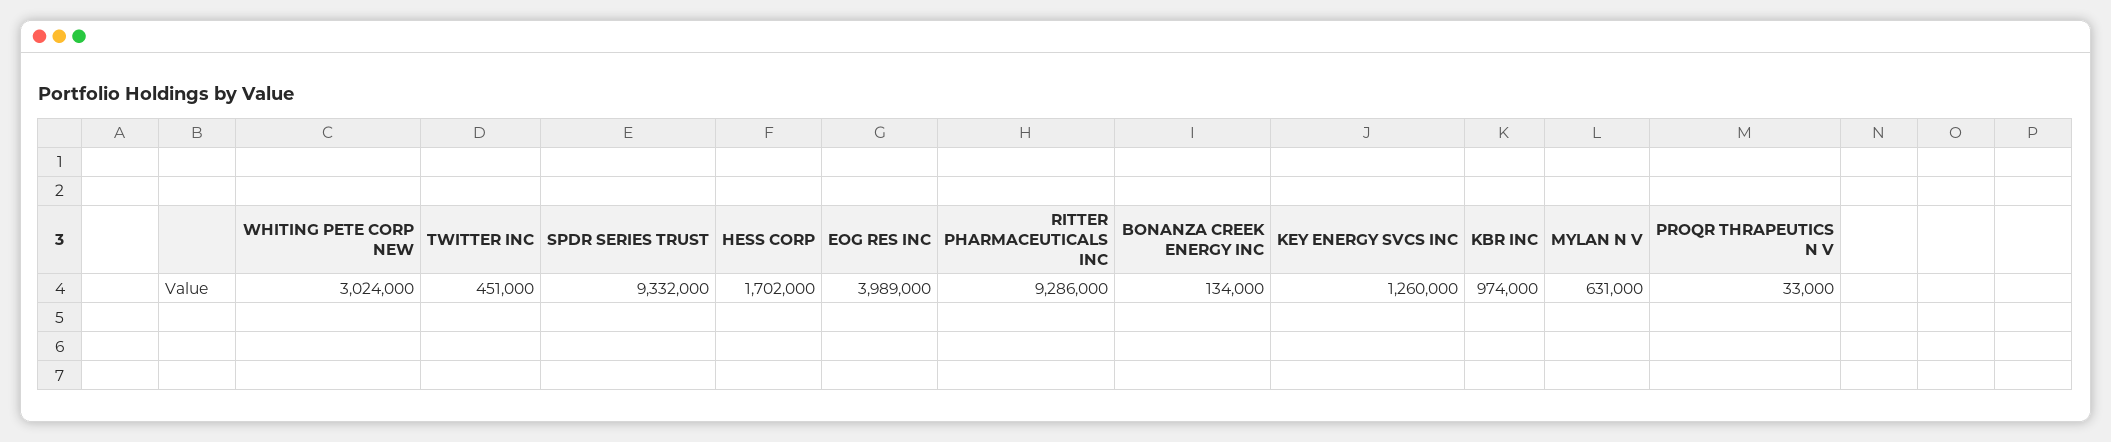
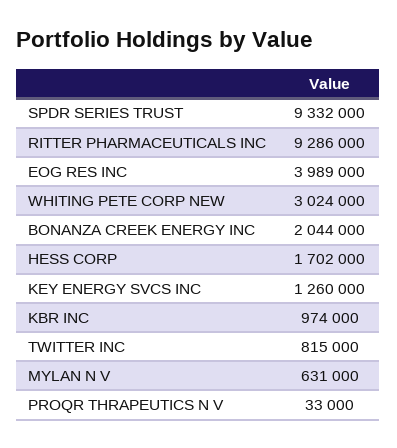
  {
    "WHITING PETE CORP NEW": 3024000,
-   "TWITTER INC": 451000,
+   "TWITTER INC": 815000,
    "SPDR SERIES TRUST": 9332000,
    "HESS CORP": 1702000,
    "EOG RES INC": 3989000,
    "RITTER PHARMACEUTICALS INC": 9286000,
-   "BONANZA CREEK ENERGY INC": 134000,
+   "BONANZA CREEK ENERGY INC": 2044000,
    "KEY ENERGY SVCS INC": 1260000,
    "KBR INC": 974000,
    "MYLAN N V": 631000,
    "PROQR THRAPEUTICS N V": 33000
  }

